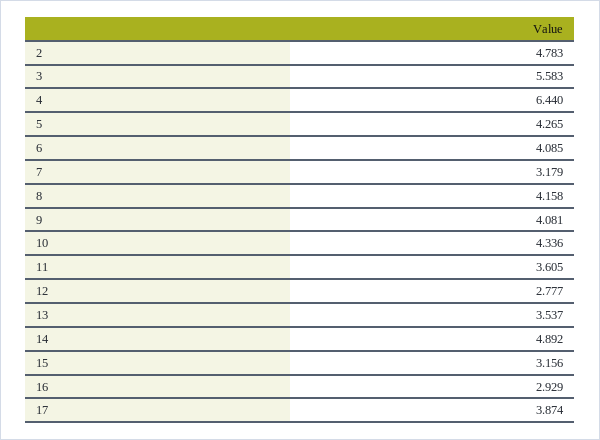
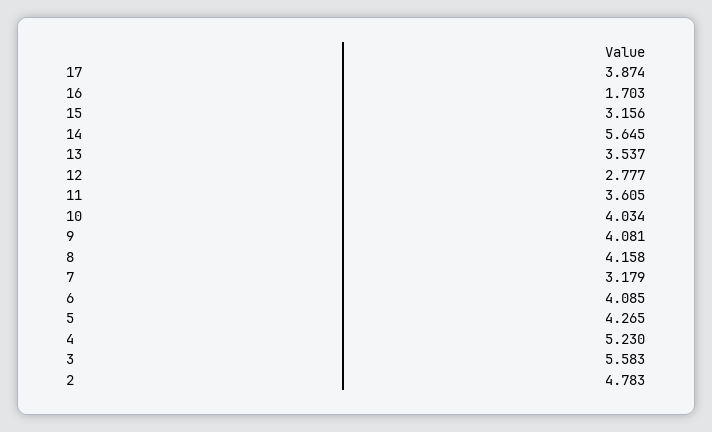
  {
    "2": 4.783,
    "3": 5.583,
-   "4": 6.44,
+   "4": 5.23,
    "5": 4.265,
    "6": 4.085,
    "7": 3.179,
    "8": 4.158,
    "9": 4.081,
-   "10": 4.336,
+   "10": 4.034,
    "11": 3.605,
    "12": 2.777,
    "13": 3.537,
-   "14": 4.892,
+   "14": 5.645,
    "15": 3.156,
-   "16": 2.929,
+   "16": 1.703,
    "17": 3.874
  }

